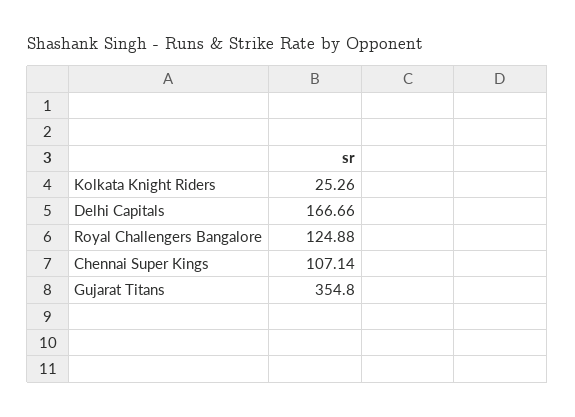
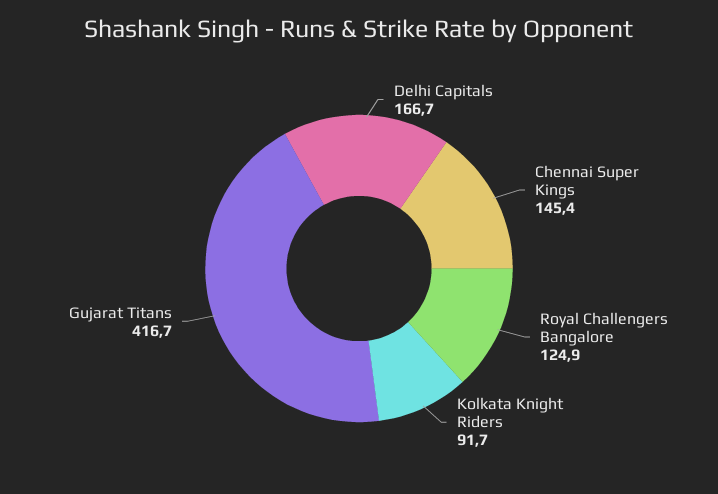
  {
-   "Kolkata Knight Riders": 25.26,
+   "Kolkata Knight Riders": 91.7,
    "Delhi Capitals": 166.66,
    "Royal Challengers Bangalore": 124.88,
-   "Chennai Super Kings": 107.14,
+   "Chennai Super Kings": 145.4,
-   "Gujarat Titans": 354.8
+   "Gujarat Titans": 416.7
  }

